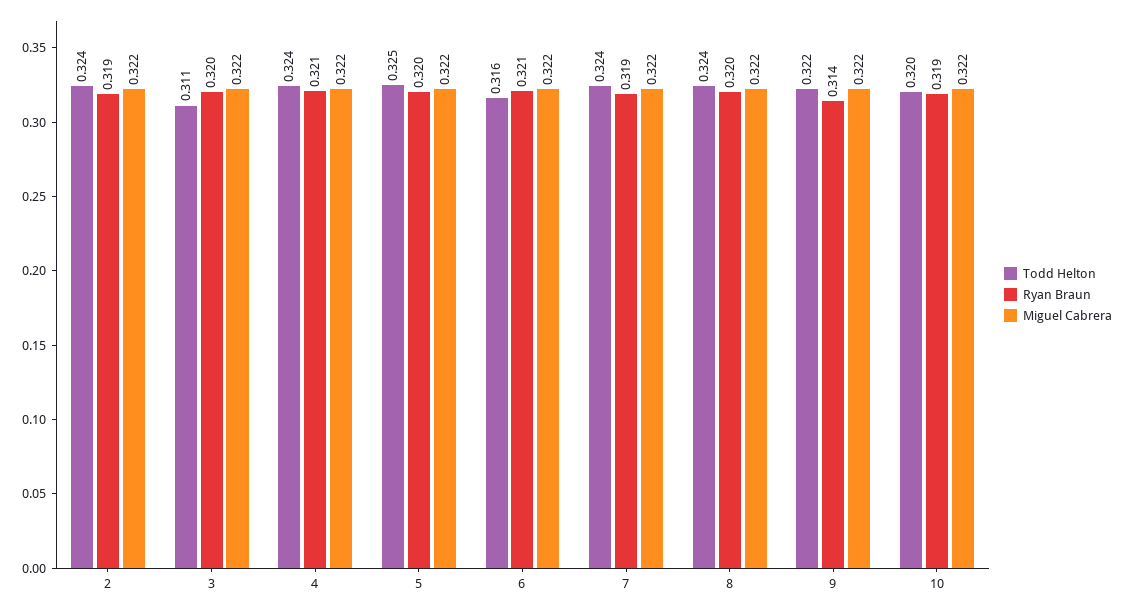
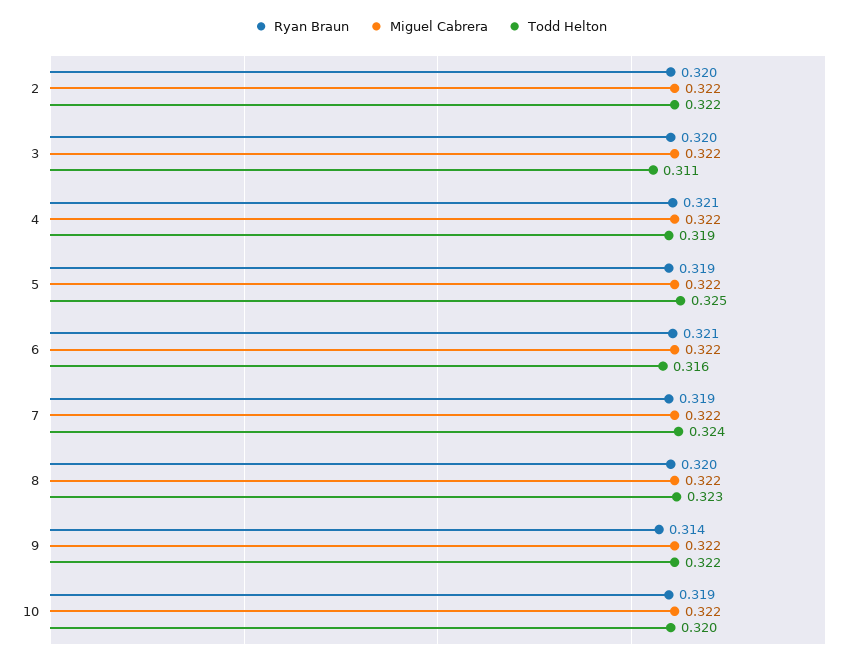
  {
    "Todd Helton": {
-     "2": 0.324,
+     "2": 0.322,
      "3": 0.311,
-     "4": 0.324,
+     "4": 0.319,
      "5": 0.325,
      "6": 0.316,
      "7": 0.324,
-     "8": 0.324,
+     "8": 0.323,
      "9": 0.322,
      "10": 0.32
    },
    "Ryan Braun": {
-     "2": 0.319,
+     "2": 0.32,
      "3": 0.32,
      "4": 0.321,
-     "5": 0.32,
+     "5": 0.319,
      "6": 0.321,
      "7": 0.319,
      "8": 0.32,
      "9": 0.314,
      "10": 0.319
    },
    "Miguel Cabrera": {
      "2": 0.322,
      "3": 0.322,
      "4": 0.322,
      "5": 0.322,
      "6": 0.322,
      "7": 0.322,
      "8": 0.322,
      "9": 0.322,
      "10": 0.322
    }
  }

